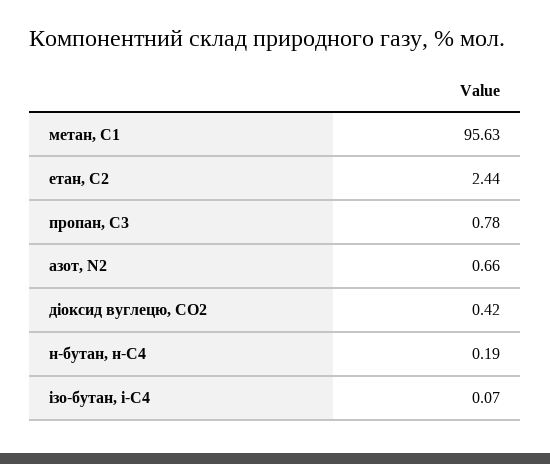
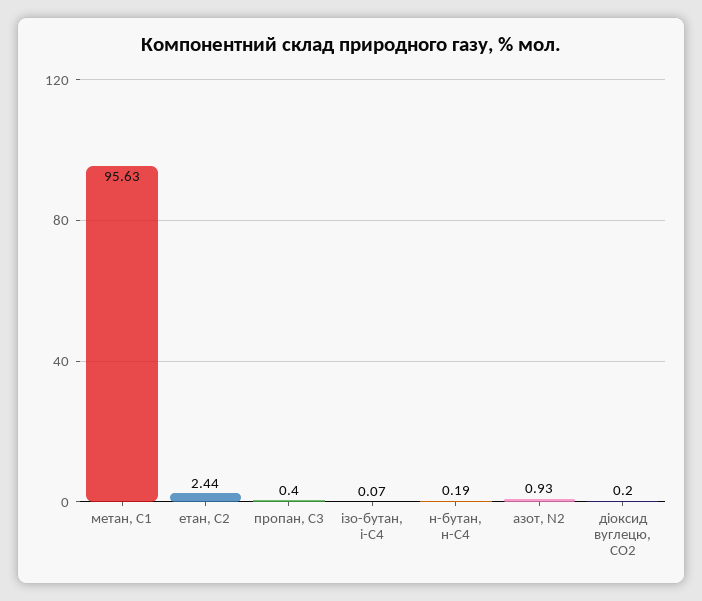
  {
    "метан, С1": 95.63,
    "етан, С2": 2.44,
-   "пропан, С3": 0.78,
+   "пропан, С3": 0.4,
-   "азот, N2": 0.66,
+   "азот, N2": 0.93,
-   "діоксид вуглецю, CО2": 0.42,
+   "діоксид вуглецю, CО2": 0.2,
    "н-бутан, н-С4": 0.19,
    "ізо-бутан, і-С4": 0.07
  }

